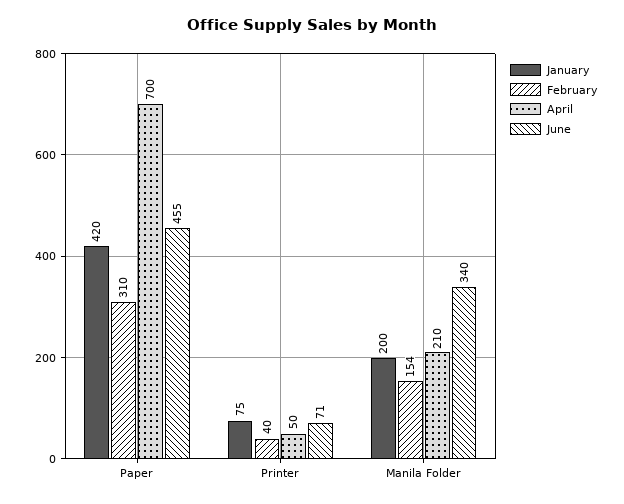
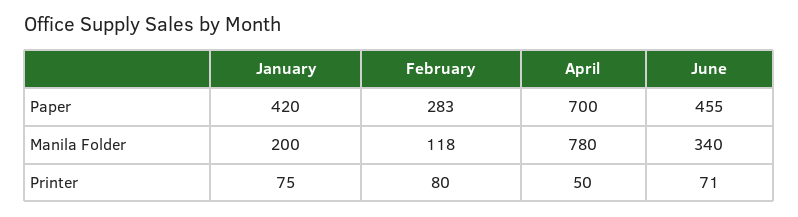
  {
    "January": {
      "Paper": 420,
      "Printer": 75,
      "Manila Folder": 200
    },
    "February": {
-     "Paper": 310,
+     "Paper": 283,
-     "Printer": 40,
+     "Printer": 80,
-     "Manila Folder": 154
+     "Manila Folder": 118
    },
    "April": {
      "Paper": 700,
      "Printer": 50,
-     "Manila Folder": 210
+     "Manila Folder": 780
    },
    "June": {
      "Paper": 455,
      "Printer": 71,
      "Manila Folder": 340
    }
  }

